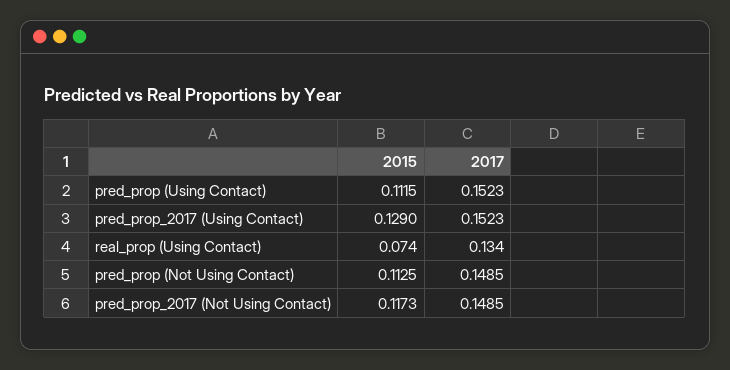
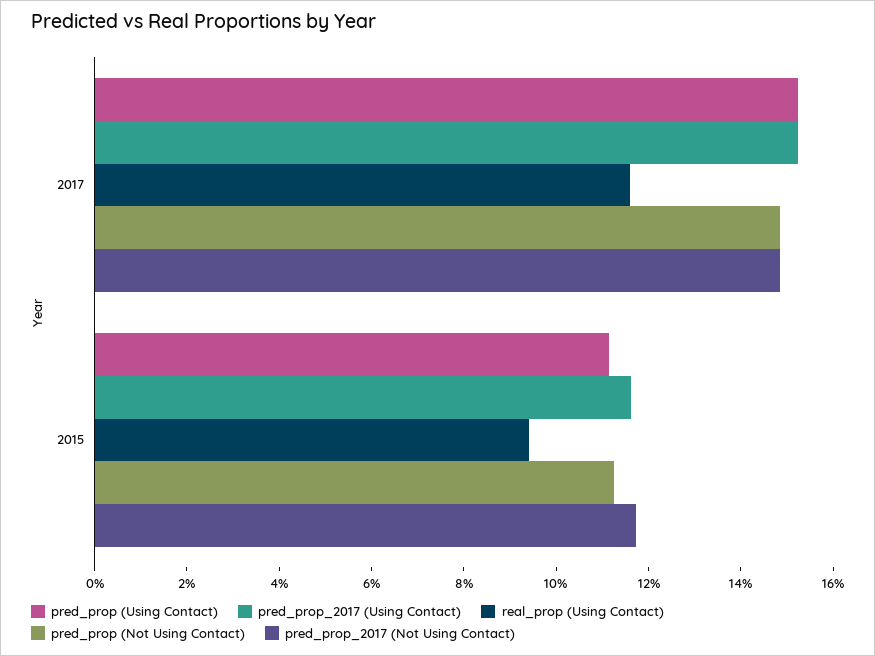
  {
    "pred_prop (Using Contact)": {
      "2015": 0.1115,
      "2017": 0.1523
    },
    "pred_prop_2017 (Using Contact)": {
-     "2015": 0.129,
+     "2015": 0.115,
      "2017": 0.1523
    },
    "real_prop (Using Contact)": {
-     "2015": 0.074,
+     "2015": 0.095,
-     "2017": 0.134
+     "2017": 0.115
    },
    "pred_prop (Not Using Contact)": {
      "2015": 0.1125,
      "2017": 0.1485
    },
    "pred_prop_2017 (Not Using Contact)": {
      "2015": 0.1173,
      "2017": 0.1485
    }
  }

